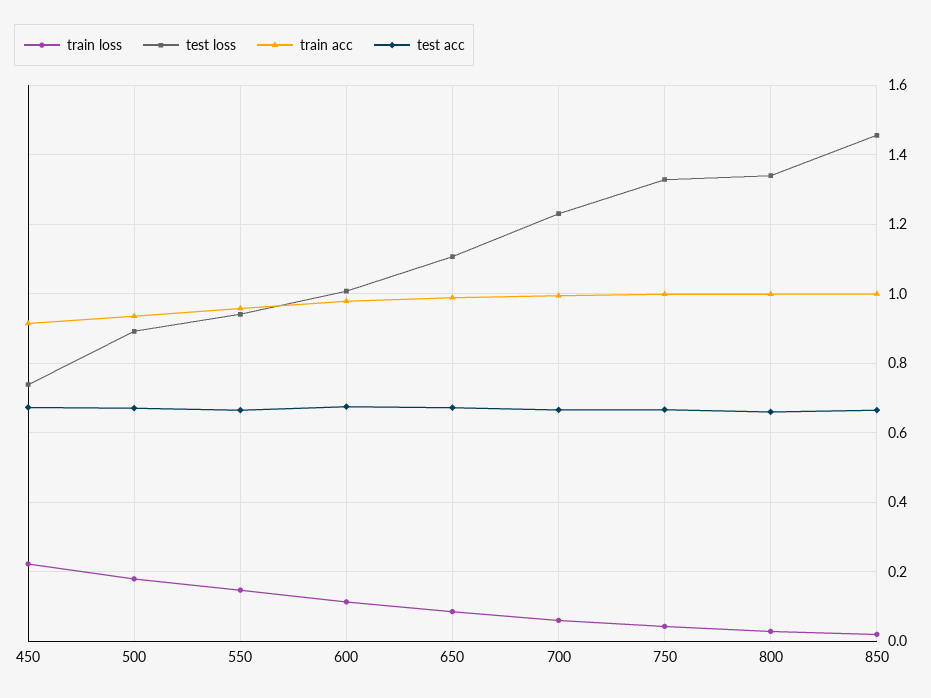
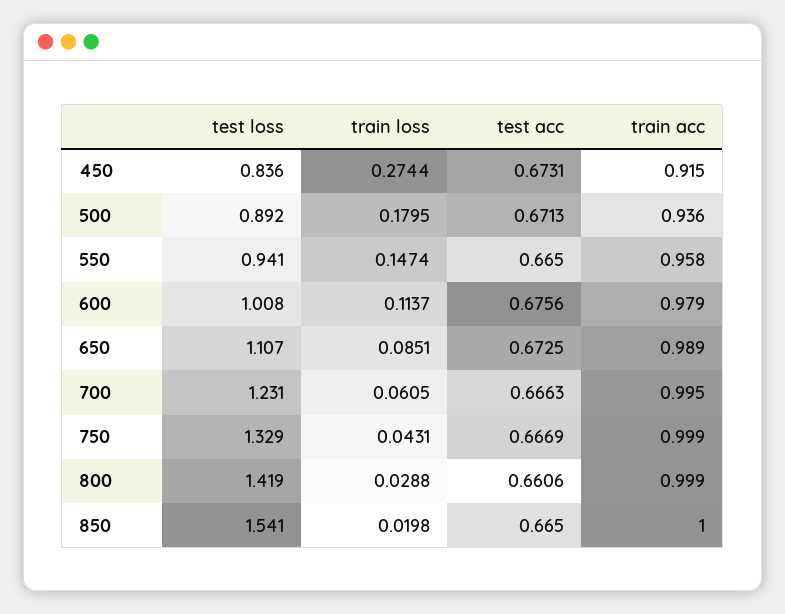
  {
    "train loss": {
-     "450": 0.22,
+     "450": 0.2744,
      "500": 0.1795,
      "550": 0.1474,
      "600": 0.1137,
      "650": 0.0851,
      "700": 0.0605,
      "750": 0.0431,
      "800": 0.0288,
      "850": 0.0198
    },
    "test loss": {
-     "450": 0.74,
+     "450": 0.836,
      "500": 0.892,
      "550": 0.941,
      "600": 1.008,
      "650": 1.107,
      "700": 1.231,
      "750": 1.329,
-     "800": 1.34,
+     "800": 1.419,
-     "850": 1.46
+     "850": 1.541
    },
    "train acc": {
      "450": 0.915,
      "500": 0.936,
      "550": 0.958,
      "600": 0.979,
      "650": 0.989,
      "700": 0.995,
      "750": 0.999,
      "800": 0.999,
      "850": 1
    },
    "test acc": {
      "450": 0.6731,
      "500": 0.6713,
      "550": 0.665,
      "600": 0.6756,
      "650": 0.6725,
      "700": 0.6663,
      "750": 0.6669,
      "800": 0.6606,
      "850": 0.665
    }
  }

